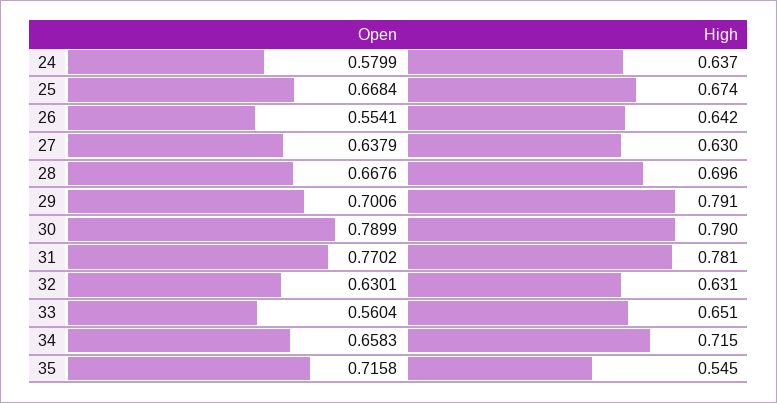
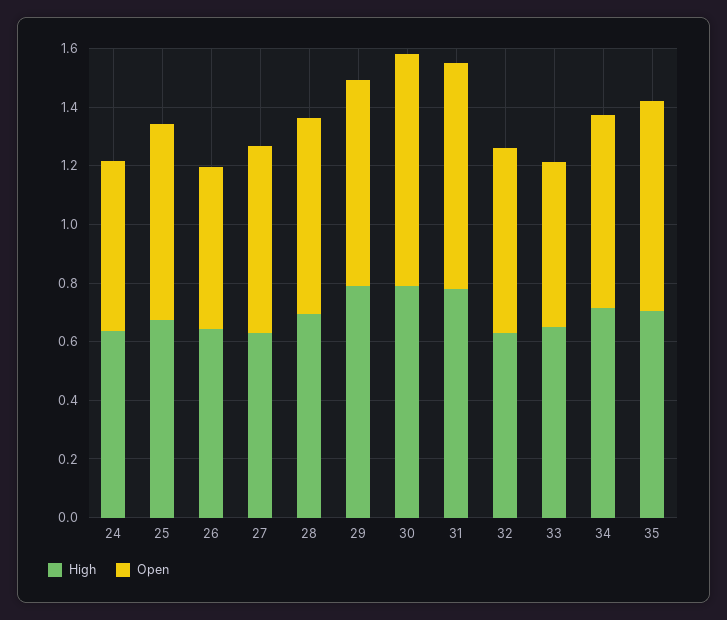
  {
    "Open": {
      "24": 0.5799,
      "25": 0.6684,
      "26": 0.5541,
      "27": 0.6379,
      "28": 0.6676,
      "29": 0.7006,
      "30": 0.7899,
      "31": 0.7702,
      "32": 0.6301,
      "33": 0.5604,
      "34": 0.6583,
      "35": 0.7158
    },
    "High": {
      "24": 0.637,
      "25": 0.674,
      "26": 0.642,
      "27": 0.63,
      "28": 0.696,
      "29": 0.791,
      "30": 0.79,
      "31": 0.781,
      "32": 0.631,
      "33": 0.651,
      "34": 0.715,
-     "35": 0.545
+     "35": 0.7
    }
  }

